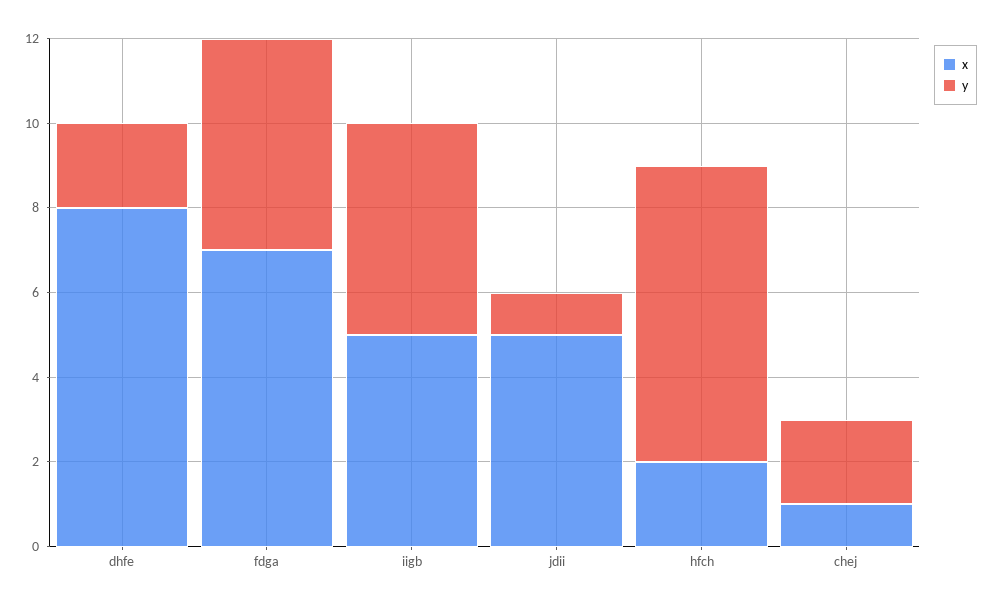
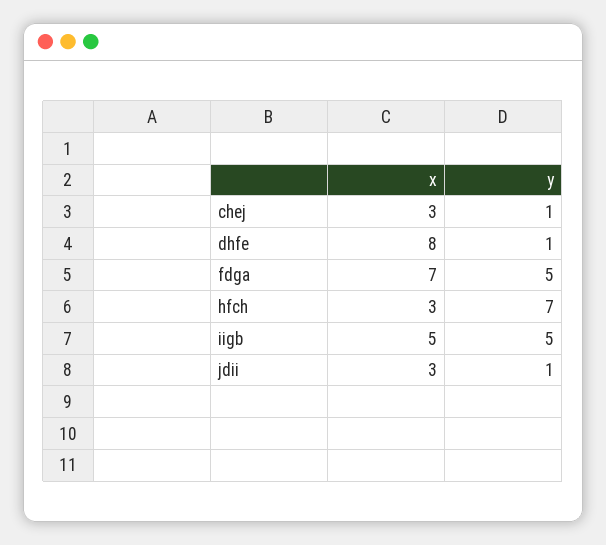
  {
    "x": {
      "dhfe": 8,
      "fdga": 7,
      "iigb": 5,
-     "jdii": 5,
+     "jdii": 3,
-     "hfch": 2,
+     "hfch": 3,
-     "chej": 1
+     "chej": 3
    },
    "y": {
-     "dhfe": 2,
+     "dhfe": 1,
      "fdga": 5,
      "iigb": 5,
      "jdii": 1,
      "hfch": 7,
-     "chej": 2
+     "chej": 1
    }
  }

